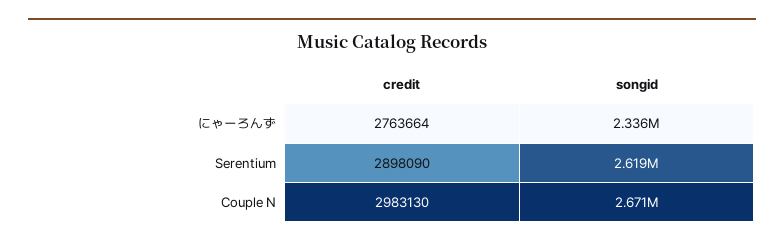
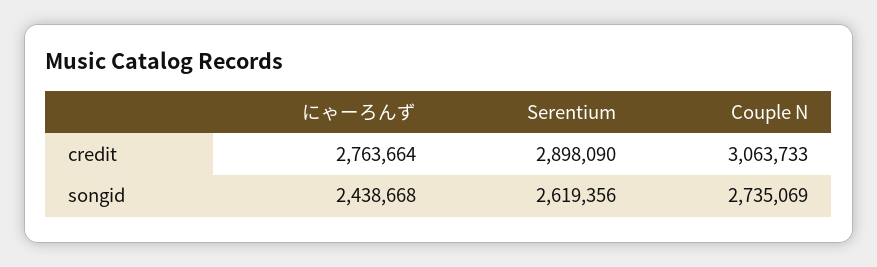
  {
    "credit": {
      "にゃーろんず": 2763664,
      "Serentium": 2898090,
-     "Couple N": 2983130
+     "Couple N": 3063733
    },
    "songid": {
-     "にゃーろんず": 2336000,
+     "にゃーろんず": 2438668,
      "Serentium": 2619356,
-     "Couple N": 2671000
+     "Couple N": 2735069
    }
  }

